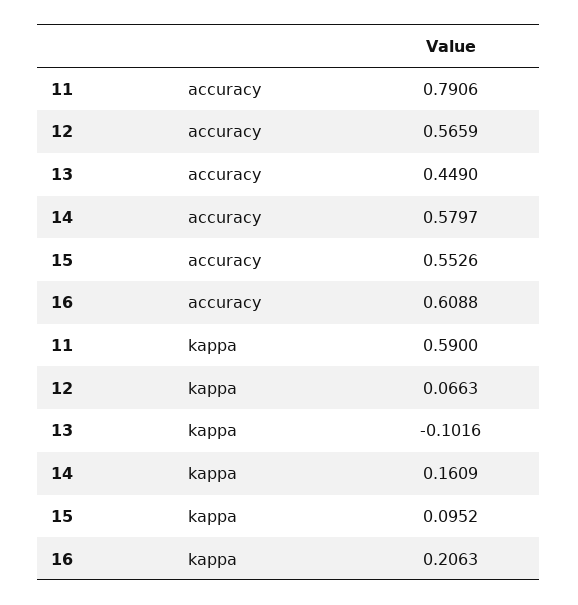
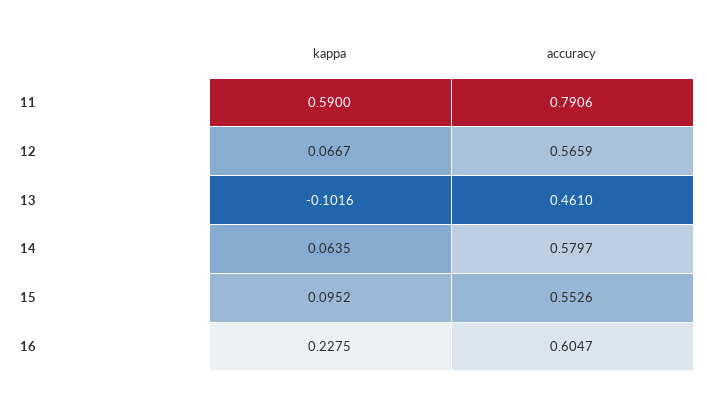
  {
    "11": {
      "accuracy": 0.7906,
      "kappa": 0.59
    },
    "12": {
      "accuracy": 0.5659,
-     "kappa": 0.0663
+     "kappa": 0.0667
    },
    "13": {
-     "accuracy": 0.449,
+     "accuracy": 0.461,
      "kappa": -0.1016
    },
    "14": {
      "accuracy": 0.5797,
-     "kappa": 0.1609
+     "kappa": 0.0635
    },
    "15": {
      "accuracy": 0.5526,
      "kappa": 0.0952
    },
    "16": {
-     "accuracy": 0.6088,
+     "accuracy": 0.6047,
-     "kappa": 0.2063
+     "kappa": 0.2275
    }
  }

